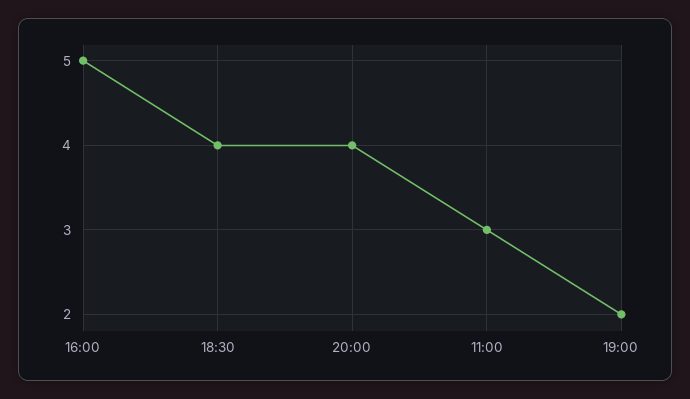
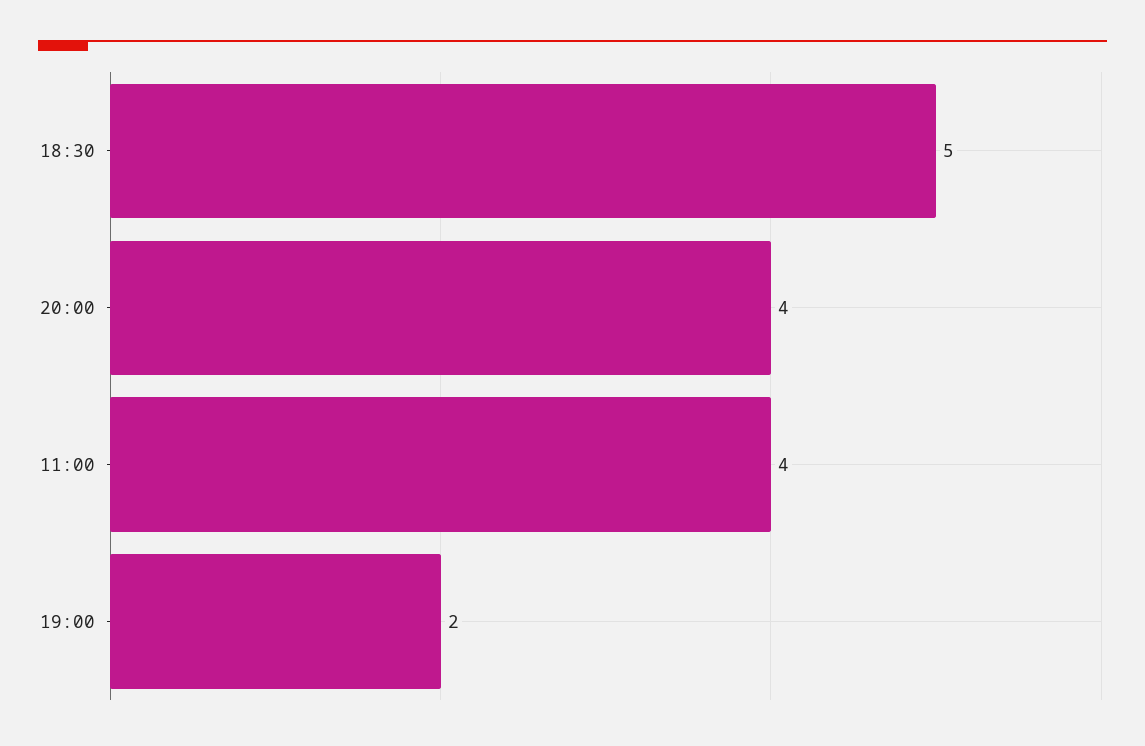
  {
-   "16:00": 5,
-   "18:30": 4,
+   "18:30": 5,
    "20:00": 4,
-   "11:00": 3,
+   "11:00": 4,
    "19:00": 2
  }

